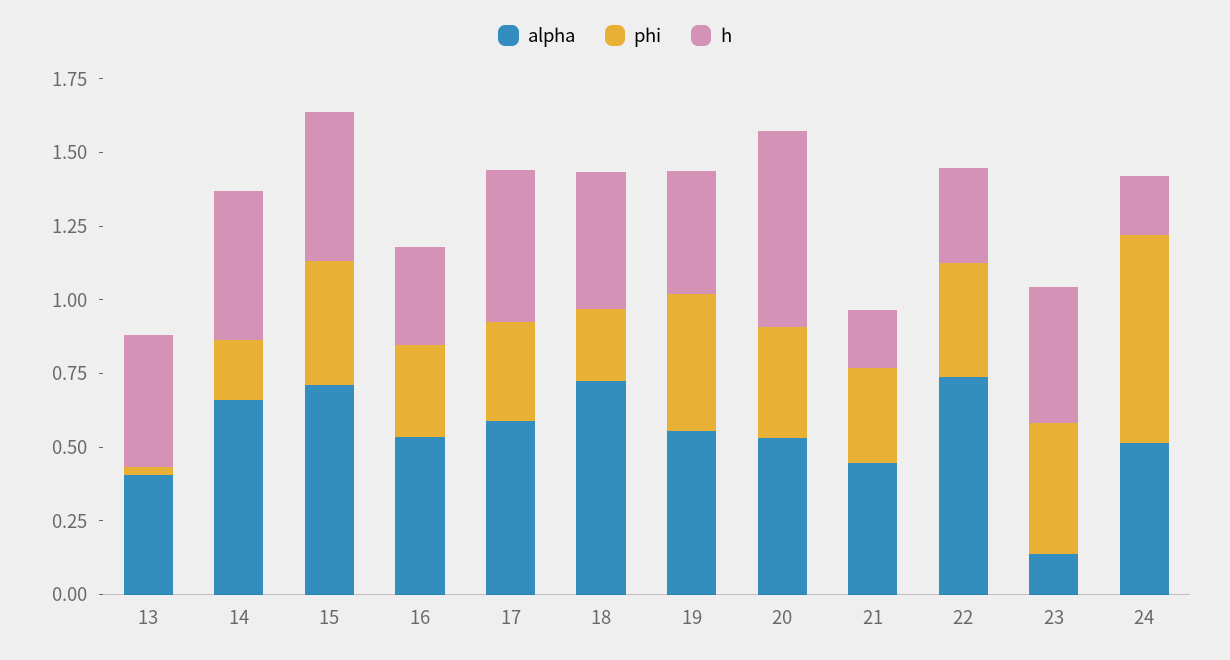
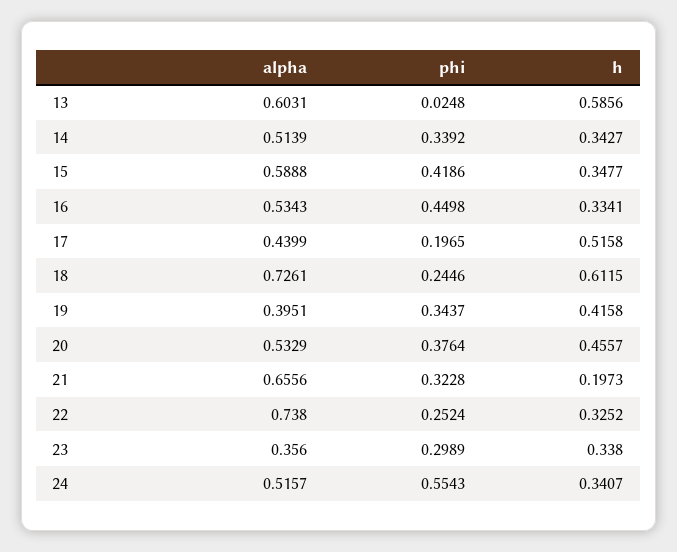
  {
    "alpha": {
-     "13": 0.4,
+     "13": 0.6031,
-     "14": 0.65,
+     "14": 0.5139,
-     "15": 0.7,
+     "15": 0.5888,
      "16": 0.5343,
-     "17": 0.6,
+     "17": 0.4399,
      "18": 0.7261,
-     "19": 0.55,
+     "19": 0.3951,
      "20": 0.5329,
-     "21": 0.45,
+     "21": 0.6556,
      "22": 0.738,
-     "23": 0.15,
+     "23": 0.356,
      "24": 0.5157
    },
    "phi": {
      "13": 0.0248,
-     "14": 0.2,
+     "14": 0.3392,
      "15": 0.4186,
-     "16": 0.3,
+     "16": 0.4498,
-     "17": 0.35,
+     "17": 0.1965,
      "18": 0.2446,
-     "19": 0.45,
+     "19": 0.3437,
      "20": 0.3764,
      "21": 0.3228,
-     "22": 0.4,
+     "22": 0.2524,
-     "23": 0.45,
+     "23": 0.2989,
-     "24": 0.7
+     "24": 0.5543
    },
    "h": {
-     "13": 0.45,
+     "13": 0.5856,
-     "14": 0.5,
+     "14": 0.3427,
-     "15": 0.5,
+     "15": 0.3477,
      "16": 0.3341,
      "17": 0.5158,
-     "18": 0.45,
+     "18": 0.6115,
      "19": 0.4158,
-     "20": 0.65,
+     "20": 0.4557,
      "21": 0.1973,
      "22": 0.3252,
-     "23": 0.45,
+     "23": 0.338,
-     "24": 0.2
+     "24": 0.3407
    }
  }

